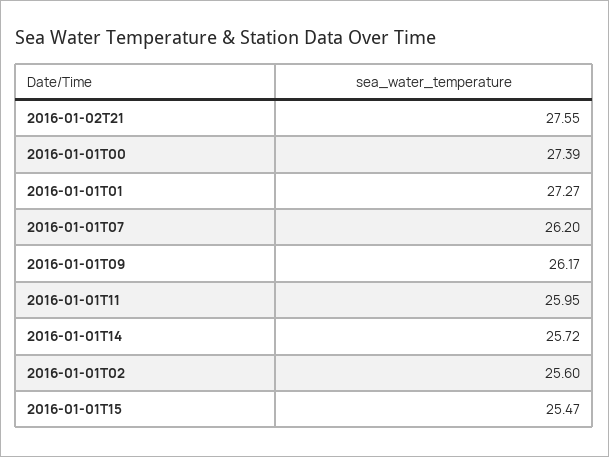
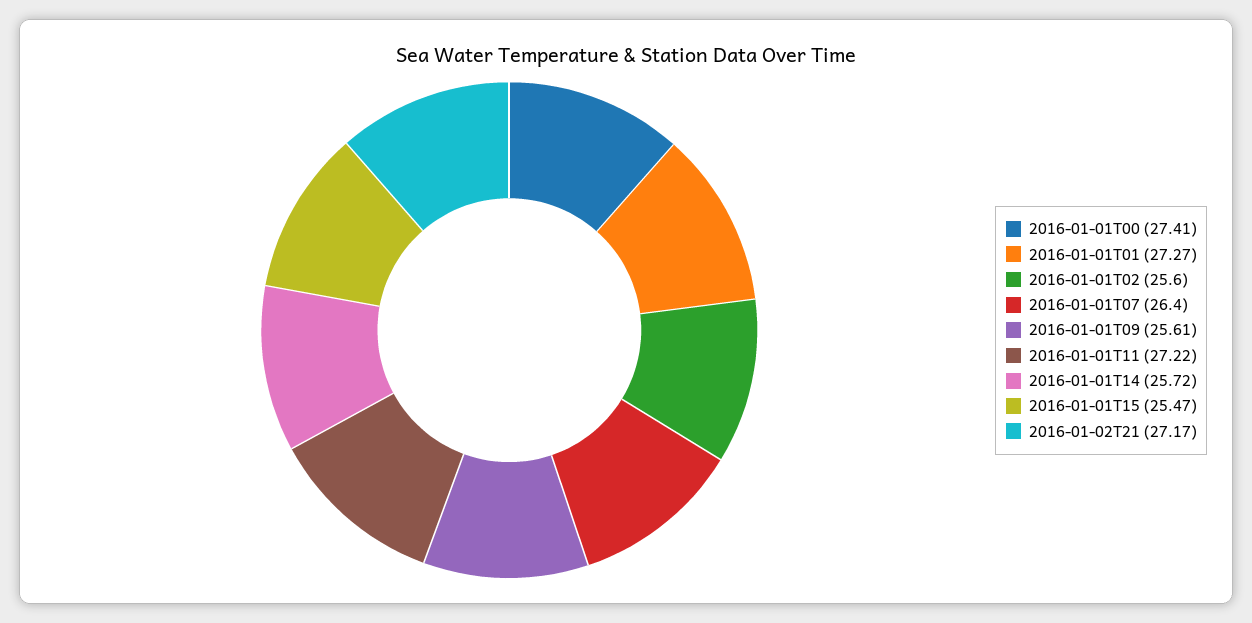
  {
-   "2016-01-02T21": 27.55,
+   "2016-01-02T21": 27.17,
-   "2016-01-01T00": 27.39,
+   "2016-01-01T00": 27.41,
    "2016-01-01T01": 27.27,
-   "2016-01-01T07": 26.2,
+   "2016-01-01T07": 26.4,
-   "2016-01-01T09": 26.17,
+   "2016-01-01T09": 25.61,
-   "2016-01-01T11": 25.95,
+   "2016-01-01T11": 27.22,
    "2016-01-01T14": 25.72,
    "2016-01-01T02": 25.6,
    "2016-01-01T15": 25.47
  }

